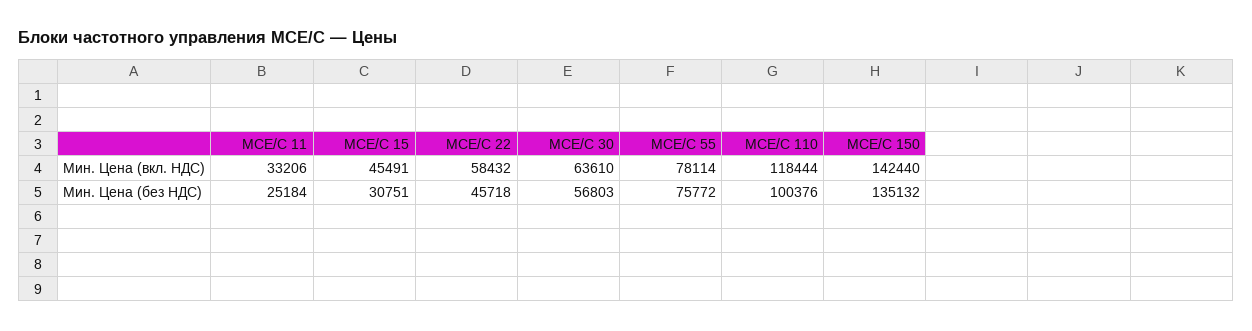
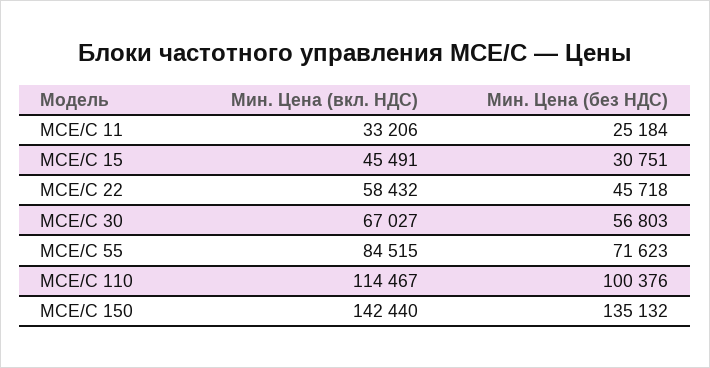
  {
    "MCE/C 11": {
      "Мин. Цена (вкл. НДС)": 33206,
      "Мин. Цена (без НДС)": 25184
    },
    "MCE/C 15": {
      "Мин. Цена (вкл. НДС)": 45491,
      "Мин. Цена (без НДС)": 30751
    },
    "MCE/C 22": {
      "Мин. Цена (вкл. НДС)": 58432,
      "Мин. Цена (без НДС)": 45718
    },
    "MCE/C 30": {
-     "Мин. Цена (вкл. НДС)": 63610,
+     "Мин. Цена (вкл. НДС)": 67027,
      "Мин. Цена (без НДС)": 56803
    },
    "MCE/C 55": {
-     "Мин. Цена (вкл. НДС)": 78114,
+     "Мин. Цена (вкл. НДС)": 84515,
-     "Мин. Цена (без НДС)": 75772
+     "Мин. Цена (без НДС)": 71623
    },
    "MCE/C 110": {
-     "Мин. Цена (вкл. НДС)": 118444,
+     "Мин. Цена (вкл. НДС)": 114467,
      "Мин. Цена (без НДС)": 100376
    },
    "MCE/C 150": {
      "Мин. Цена (вкл. НДС)": 142440,
      "Мин. Цена (без НДС)": 135132
    }
  }

